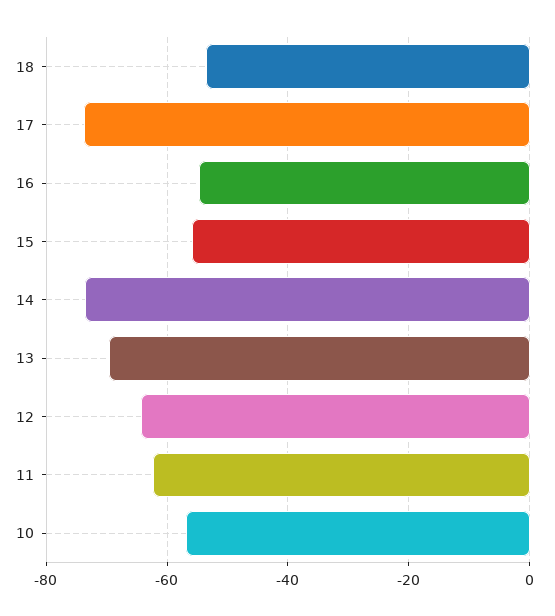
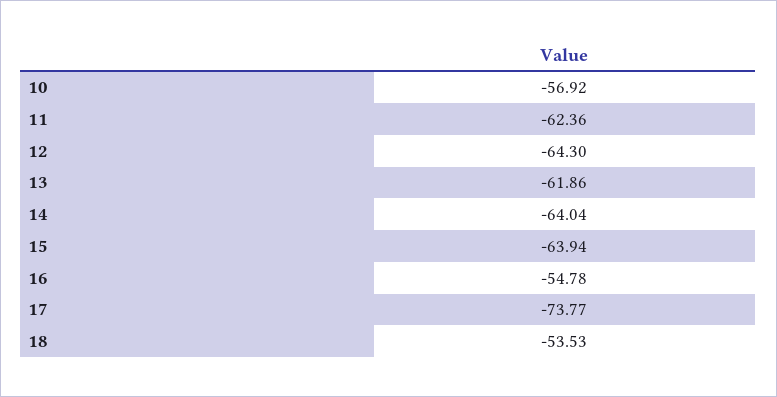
  {
    "18": -53.53,
    "17": -73.77,
    "16": -54.78,
-   "15": -56,
+   "15": -63.94,
-   "14": -74,
+   "14": -64.04,
-   "13": -70,
+   "13": -61.86,
    "12": -64.3,
    "11": -62.36,
    "10": -56.92
  }

